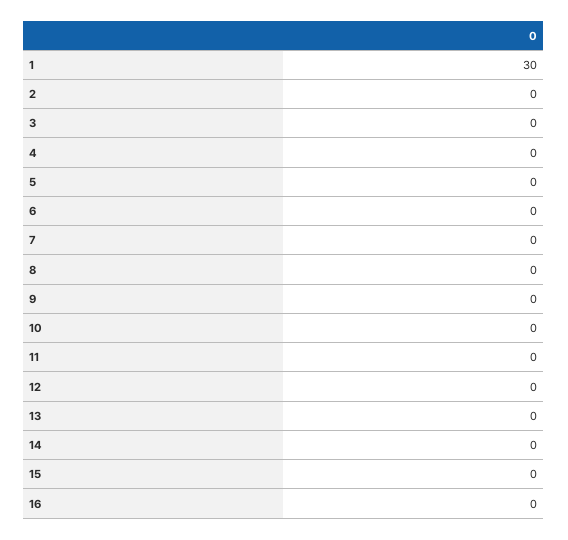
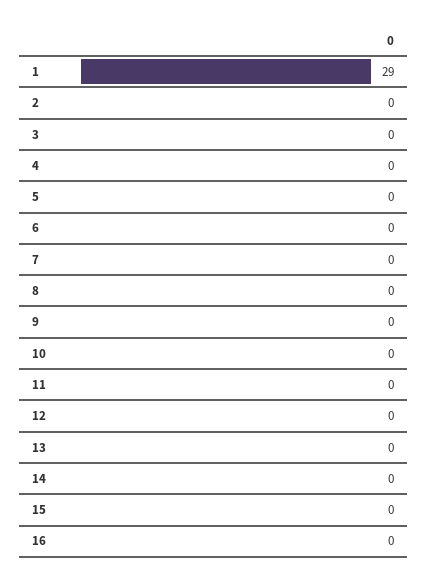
  {
-   "1": 30,
+   "1": 29,
    "2": 0,
    "3": 0,
    "4": 0,
    "5": 0,
    "6": 0,
    "7": 0,
    "8": 0,
    "9": 0,
    "10": 0,
    "11": 0,
    "12": 0,
    "13": 0,
    "14": 0,
    "15": 0,
    "16": 0
  }

